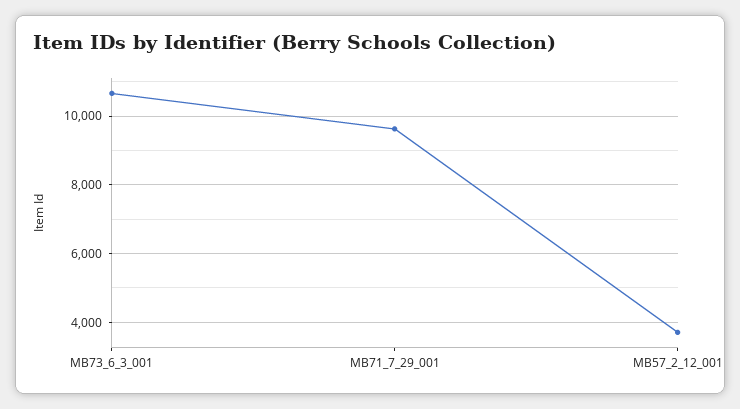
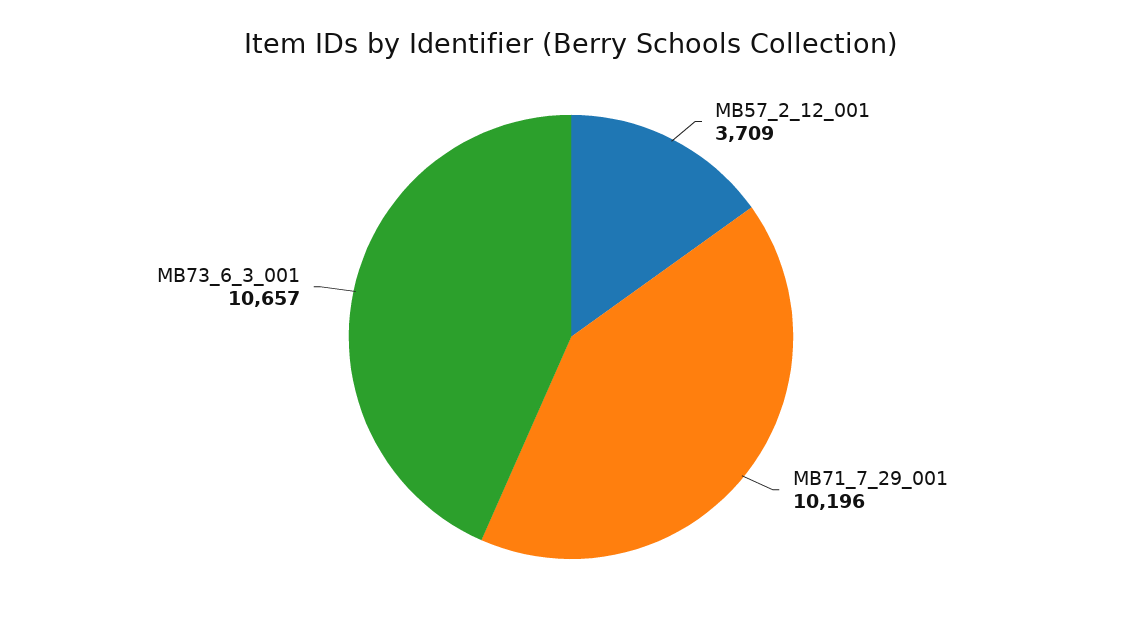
  {
    "MB73_6_3_001": 10657,
-   "MB71_7_29_001": 9600,
+   "MB71_7_29_001": 10196,
    "MB57_2_12_001": 3709
  }

